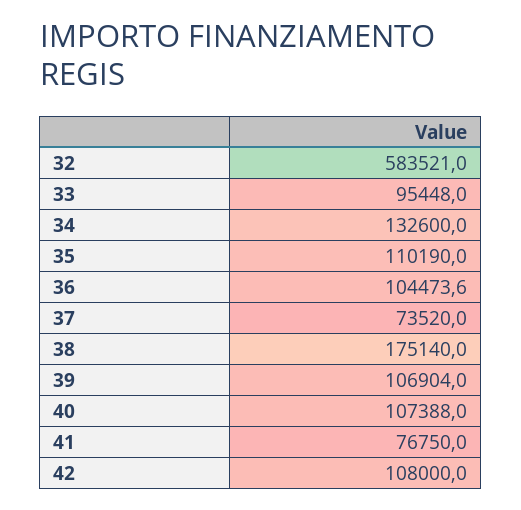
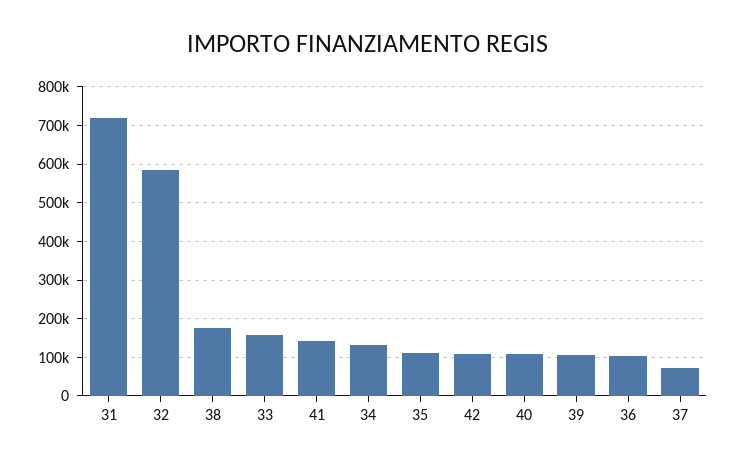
  {
    "32": 583521,
-   "33": 95448,
+   "33": 160000,
    "34": 132600,
    "35": 110190,
    "36": 104473.6,
    "37": 73520,
    "38": 175140,
    "39": 106904,
    "40": 107388,
-   "41": 76750,
+   "41": 140000,
-   "42": 108000
+   "42": 108000,
+   "31": 720000
  }

